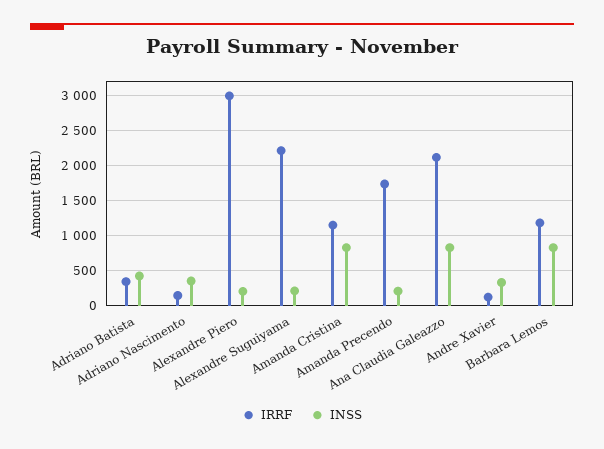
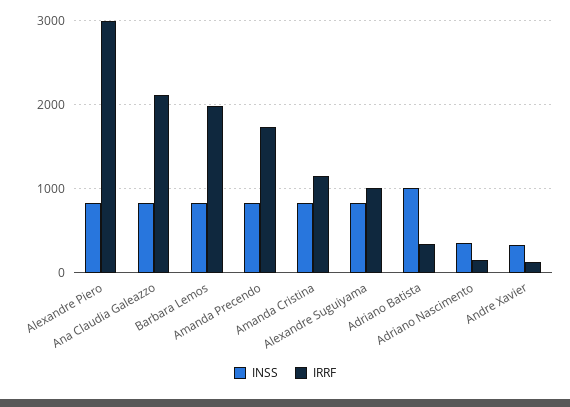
  {
    "IRRF": {
      "Adriano Batista": 300,
      "Adriano Nascimento": 100,
      "Alexandre Piero": 3000,
-     "Alexandre Suguiyama": 2200,
+     "Alexandre Suguiyama": 1000,
      "Amanda Cristina": 1100,
      "Amanda Precendo": 1700,
      "Ana Claudia Galeazzo": 2100,
      "Andre Xavier": 100,
-     "Barbara Lemos": 1200
+     "Barbara Lemos": 2000
    },
    "INSS": {
-     "Adriano Batista": 400,
+     "Adriano Batista": 1000,
      "Adriano Nascimento": 400,
-     "Alexandre Piero": 200,
+     "Alexandre Piero": 800,
-     "Alexandre Suguiyama": 200,
+     "Alexandre Suguiyama": 800,
      "Amanda Cristina": 800,
-     "Amanda Precendo": 200,
+     "Amanda Precendo": 800,
      "Ana Claudia Galeazzo": 800,
      "Andre Xavier": 300,
      "Barbara Lemos": 800
    }
  }

